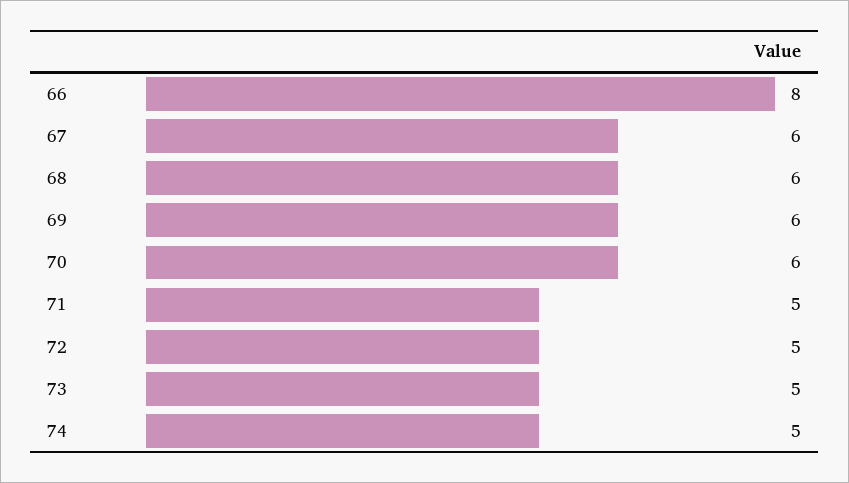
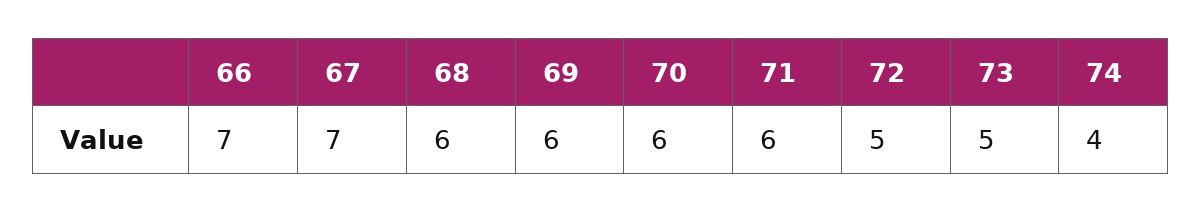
  {
-   "66": 8,
+   "66": 7,
-   "67": 6,
+   "67": 7,
    "68": 6,
    "69": 6,
    "70": 6,
-   "71": 5,
+   "71": 6,
    "72": 5,
    "73": 5,
-   "74": 5
+   "74": 4
  }

